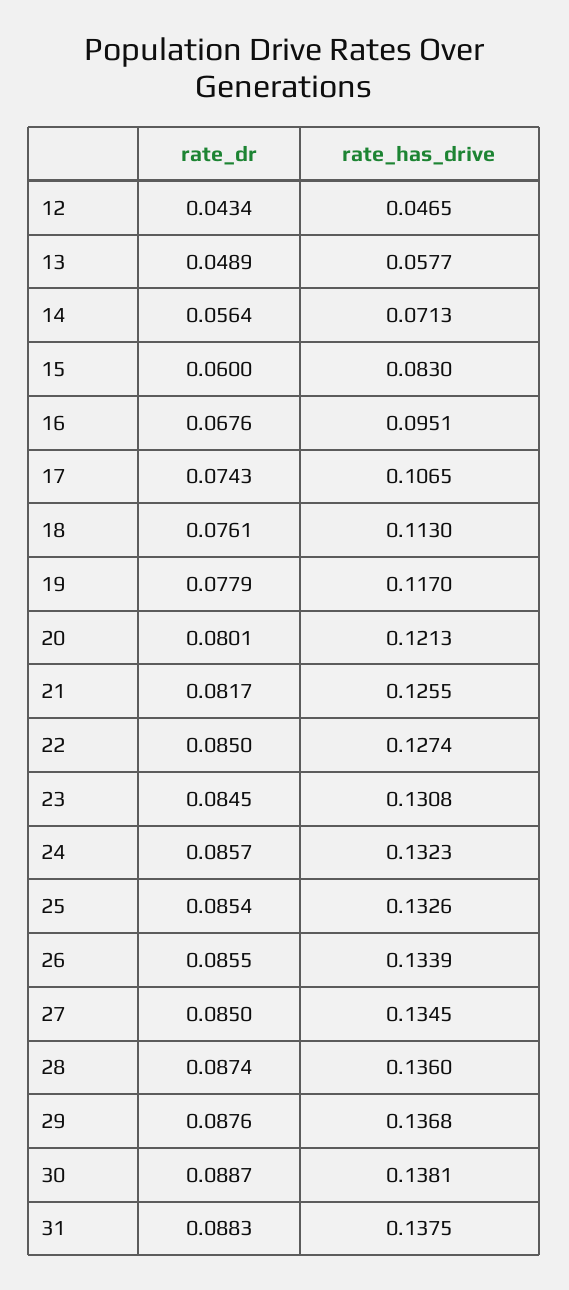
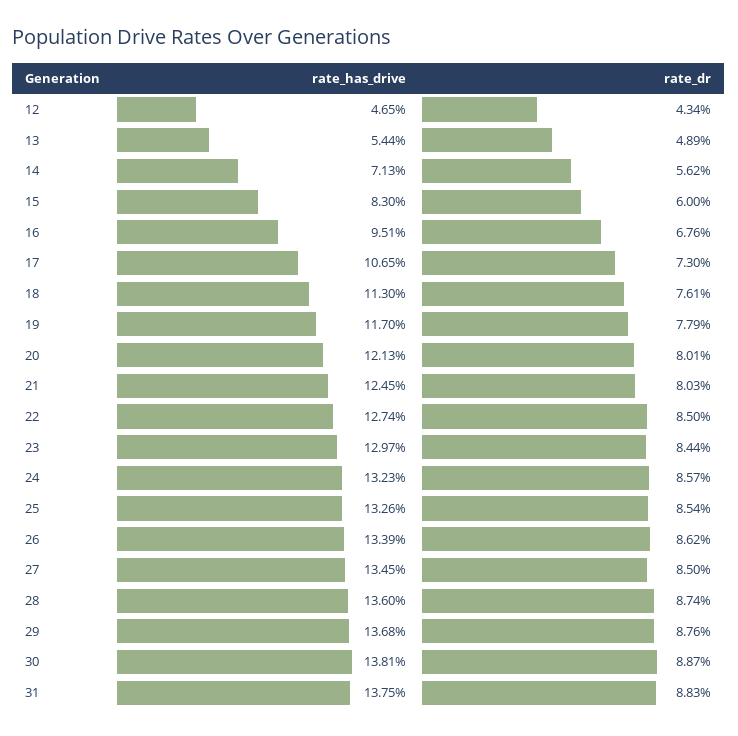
  {
    "rate_dr": {
      "12": 0.0434,
      "13": 0.0489,
-     "14": 0.0564,
+     "14": 0.0562,
      "15": 0.06,
      "16": 0.0676,
-     "17": 0.0743,
+     "17": 0.073,
      "18": 0.0761,
      "19": 0.0779,
      "20": 0.0801,
-     "21": 0.0817,
+     "21": 0.0803,
      "22": 0.085,
-     "23": 0.0845,
+     "23": 0.0844,
      "24": 0.0857,
      "25": 0.0854,
-     "26": 0.0855,
+     "26": 0.0862,
      "27": 0.085,
      "28": 0.0874,
      "29": 0.0876,
      "30": 0.0887,
      "31": 0.0883
    },
    "rate_has_drive": {
      "12": 0.0465,
-     "13": 0.0577,
+     "13": 0.0544,
      "14": 0.0713,
      "15": 0.083,
      "16": 0.0951,
      "17": 0.1065,
      "18": 0.113,
      "19": 0.117,
      "20": 0.1213,
-     "21": 0.1255,
+     "21": 0.1245,
      "22": 0.1274,
-     "23": 0.1308,
+     "23": 0.1297,
      "24": 0.1323,
      "25": 0.1326,
      "26": 0.1339,
      "27": 0.1345,
      "28": 0.136,
      "29": 0.1368,
      "30": 0.1381,
      "31": 0.1375
    }
  }

